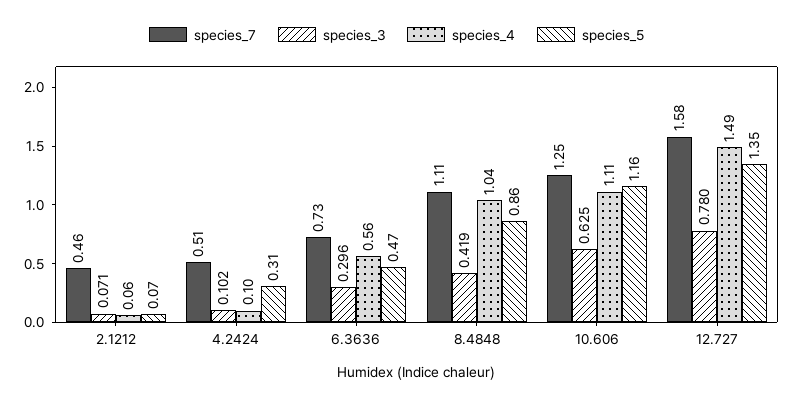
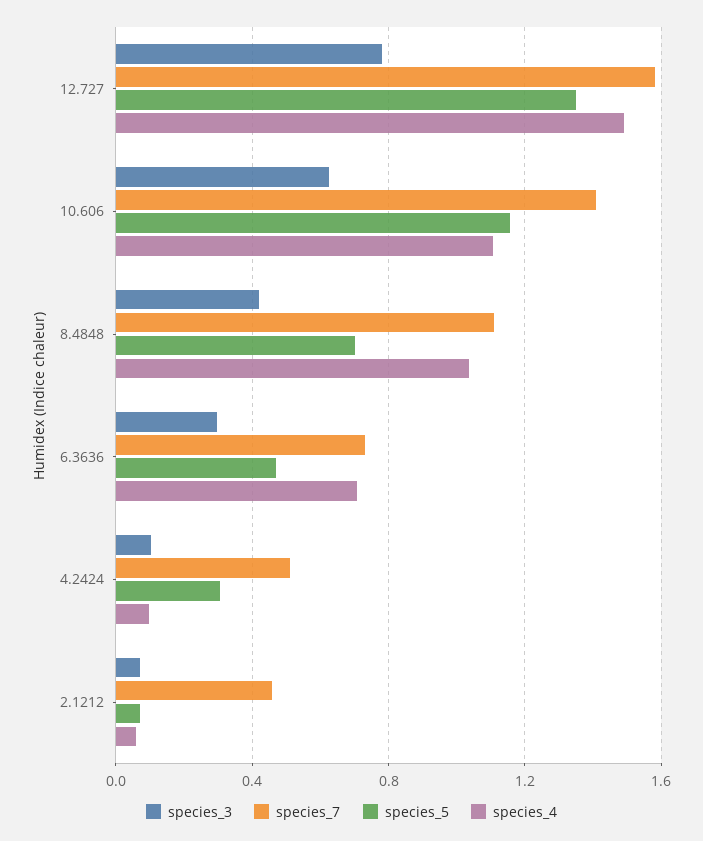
  {
    "species_7": {
      "2.1212": 0.46,
      "4.2424": 0.51,
      "6.3636": 0.73,
      "8.4848": 1.11,
-     "10.606": 1.25,
+     "10.606": 1.4,
      "12.727": 1.58
    },
    "species_3": {
      "2.1212": 0.071,
      "4.2424": 0.102,
      "6.3636": 0.296,
      "8.4848": 0.419,
      "10.606": 0.625,
      "12.727": 0.78
    },
    "species_4": {
      "2.1212": 0.06,
      "4.2424": 0.1,
-     "6.3636": 0.56,
+     "6.3636": 0.7,
      "8.4848": 1.04,
      "10.606": 1.11,
      "12.727": 1.49
    },
    "species_5": {
      "2.1212": 0.07,
      "4.2424": 0.31,
      "6.3636": 0.47,
-     "8.4848": 0.86,
+     "8.4848": 0.7,
      "10.606": 1.16,
      "12.727": 1.35
    }
  }

